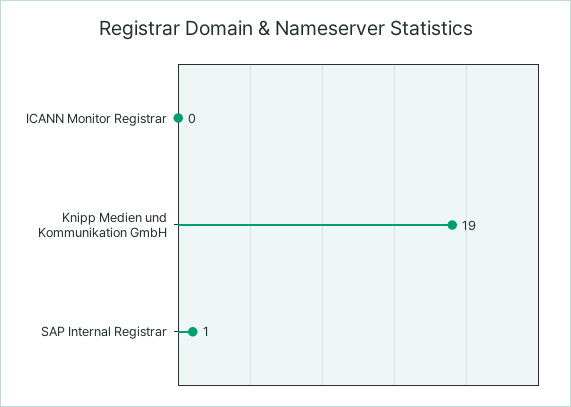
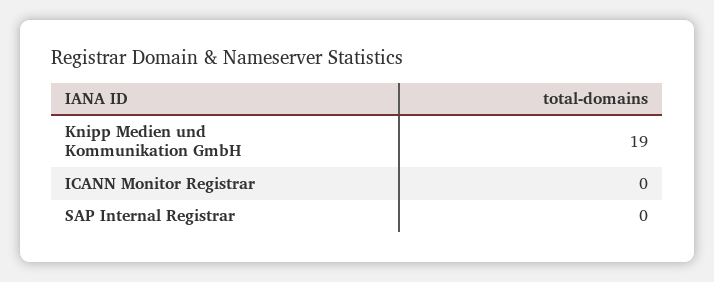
  {
    "ICANN Monitor Registrar": 0,
    "Knipp Medien und Kommunikation GmbH": 19,
-   "SAP Internal Registrar": 1
+   "SAP Internal Registrar": 0
  }

